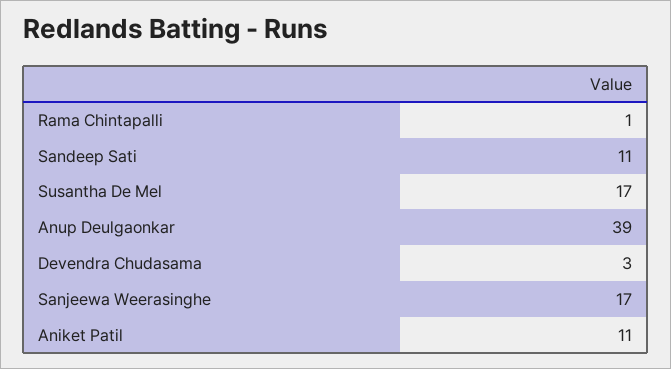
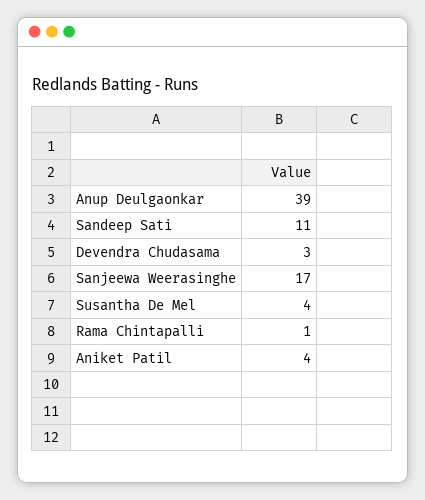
  {
    "Rama Chintapalli": 1,
    "Sandeep Sati": 11,
-   "Susantha De Mel": 17,
+   "Susantha De Mel": 4,
    "Anup Deulgaonkar": 39,
    "Devendra Chudasama": 3,
    "Sanjeewa Weerasinghe": 17,
-   "Aniket Patil": 11
+   "Aniket Patil": 4
  }

